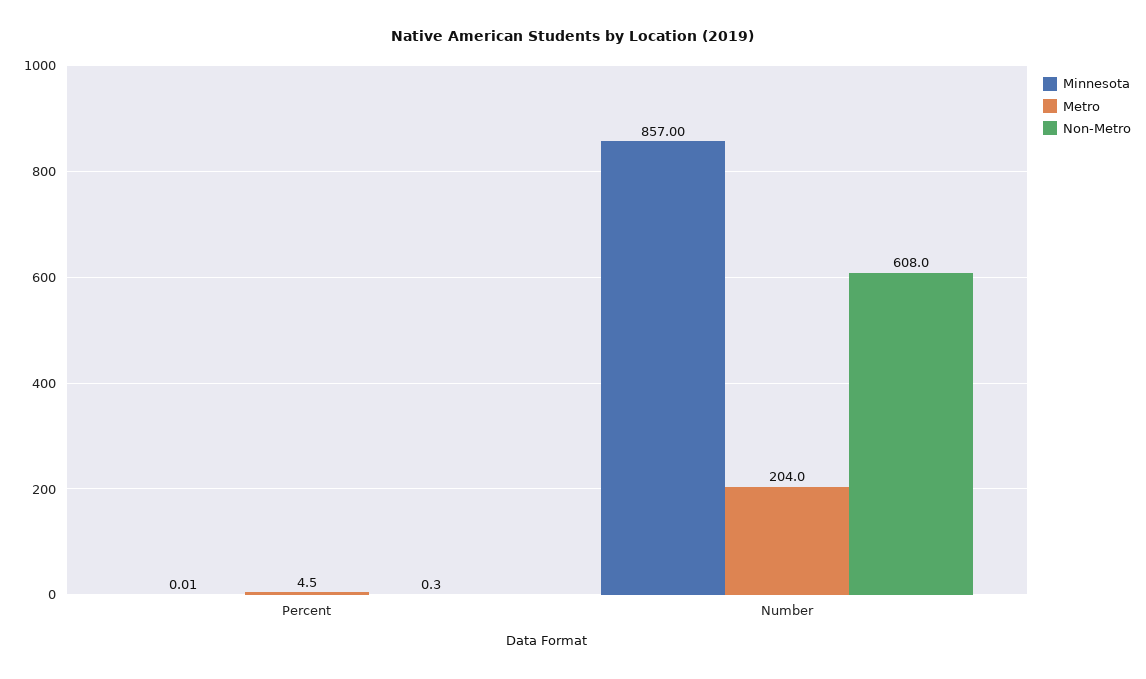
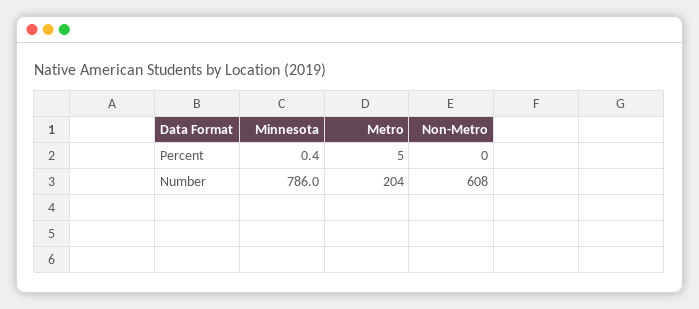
  {
    "Minnesota": {
-     "Percent": 0.01,
+     "Percent": 0.4,
-     "Number": 857
+     "Number": 786
    },
    "Metro": {
      "Percent": 4.5,
      "Number": 204
    },
    "Non-Metro": {
      "Percent": 0.3,
      "Number": 608
    }
  }

